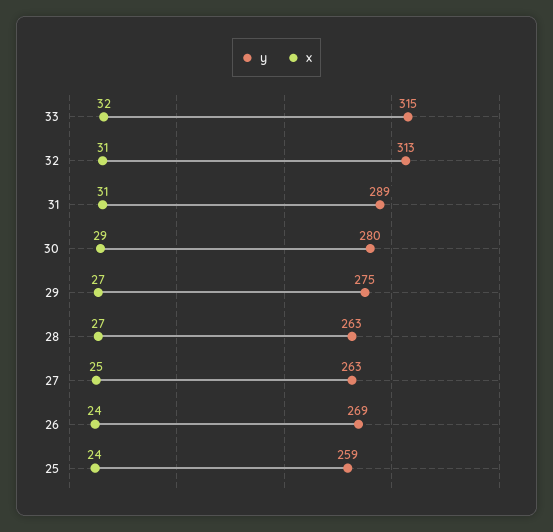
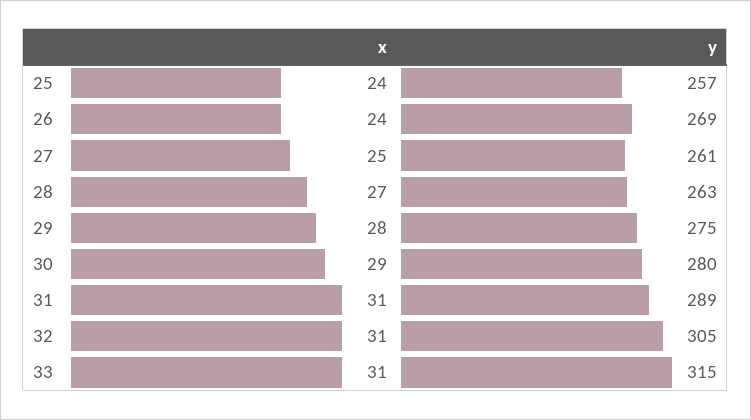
  {
    "y": {
      "33": 315,
-     "32": 313,
+     "32": 305,
      "31": 289,
      "30": 280,
      "29": 275,
      "28": 263,
-     "27": 263,
+     "27": 261,
      "26": 269,
-     "25": 259
+     "25": 257
    },
    "x": {
-     "33": 32,
+     "33": 31,
      "32": 31,
      "31": 31,
      "30": 29,
-     "29": 27,
+     "29": 28,
      "28": 27,
      "27": 25,
      "26": 24,
      "25": 24
    }
  }

